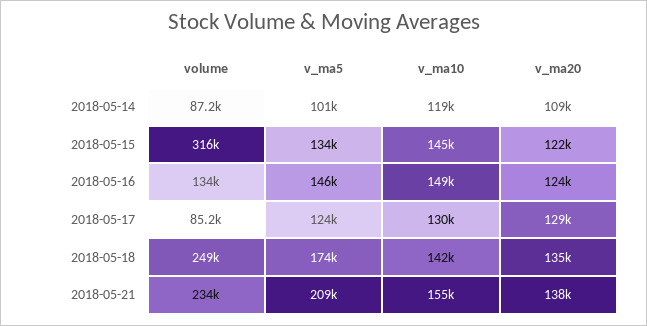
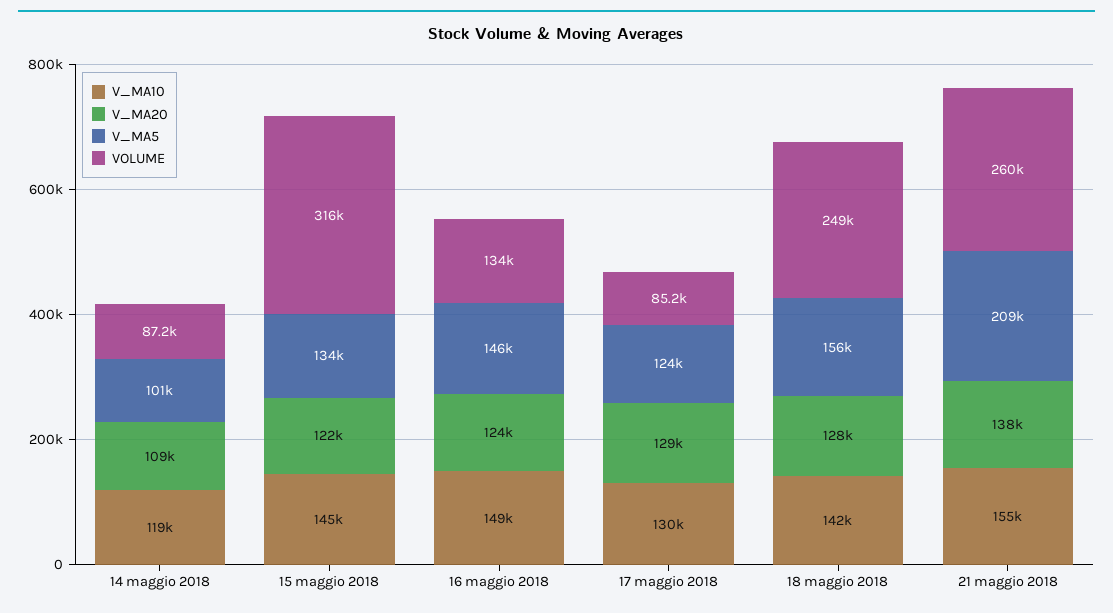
  {
    "volume": {
      "2018-05-14": 87200,
      "2018-05-15": 316000,
      "2018-05-16": 134000,
      "2018-05-17": 85200,
      "2018-05-18": 249000,
-     "2018-05-21": 234000
+     "2018-05-21": 260000
    },
    "v_ma5": {
      "2018-05-14": 101000,
      "2018-05-15": 134000,
      "2018-05-16": 146000,
      "2018-05-17": 124000,
-     "2018-05-18": 174000,
+     "2018-05-18": 156000,
      "2018-05-21": 209000
    },
    "v_ma10": {
      "2018-05-14": 119000,
      "2018-05-15": 145000,
      "2018-05-16": 149000,
      "2018-05-17": 130000,
      "2018-05-18": 142000,
      "2018-05-21": 155000
    },
    "v_ma20": {
      "2018-05-14": 109000,
      "2018-05-15": 122000,
      "2018-05-16": 124000,
      "2018-05-17": 129000,
-     "2018-05-18": 135000,
+     "2018-05-18": 128000,
      "2018-05-21": 138000
    }
  }

